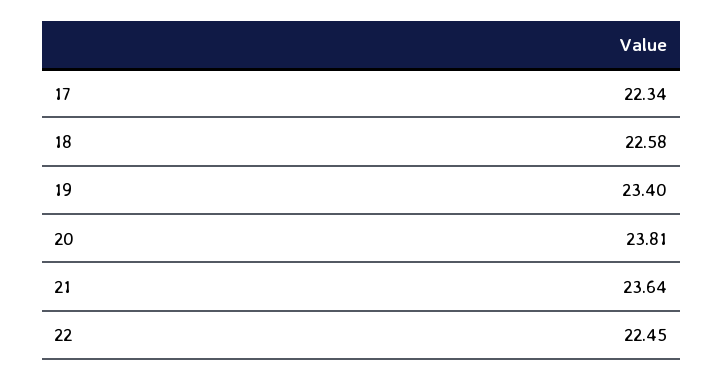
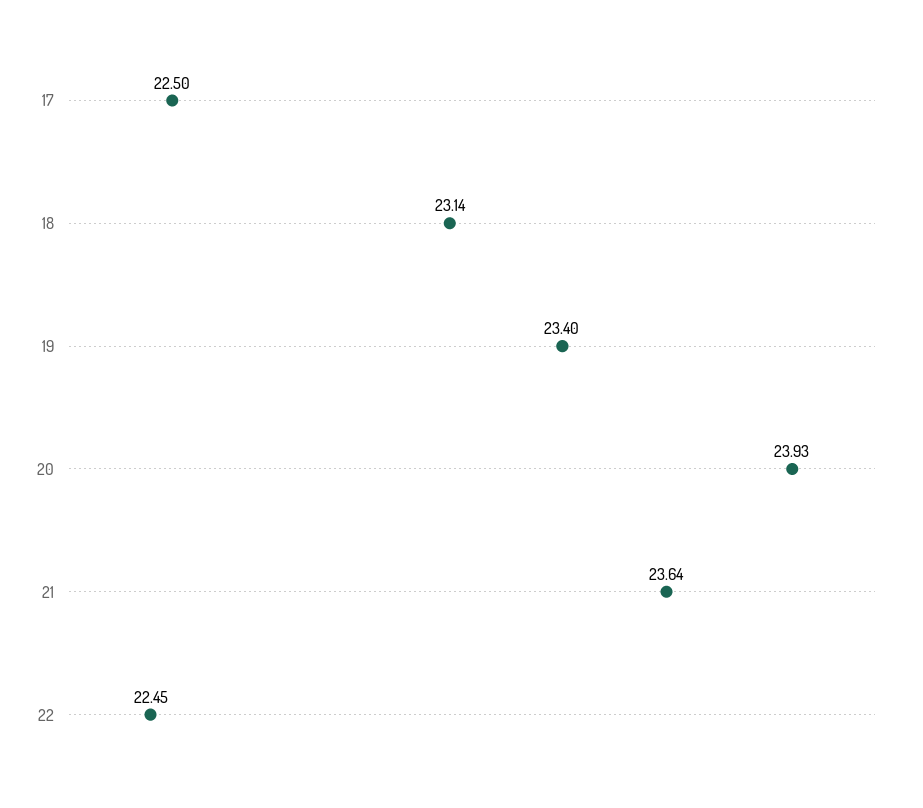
  {
-   "17": 22.34,
+   "17": 22.5,
-   "18": 22.58,
+   "18": 23.14,
    "19": 23.4,
-   "20": 23.81,
+   "20": 23.93,
    "21": 23.64,
    "22": 22.45
  }

